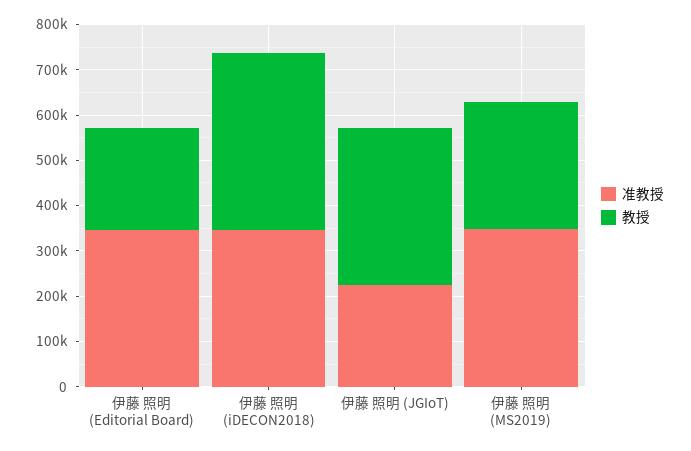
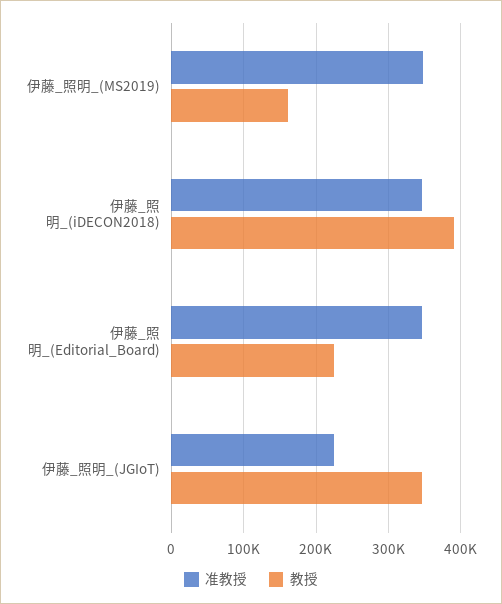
  {
    "准教授": {
      "伊藤 照明 (Editorial Board)": 350000,
      "伊藤 照明 (iDECON2018)": 350000,
      "伊藤 照明 (JGIoT)": 230000,
      "伊藤 照明 (MS2019)": 350000
    },
    "教授": {
      "伊藤 照明 (Editorial Board)": 230000,
      "伊藤 照明 (iDECON2018)": 390000,
      "伊藤 照明 (JGIoT)": 350000,
-     "伊藤 照明 (MS2019)": 280000
+     "伊藤 照明 (MS2019)": 160000
    }
  }

